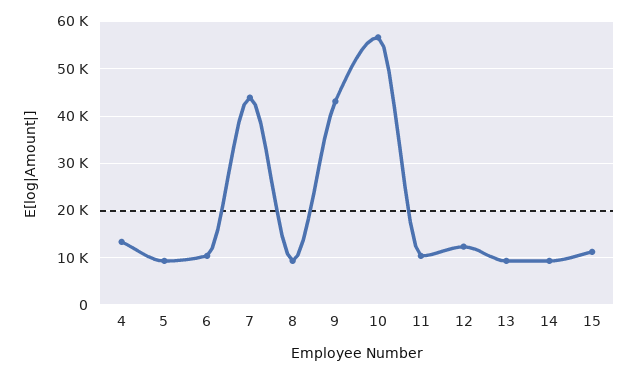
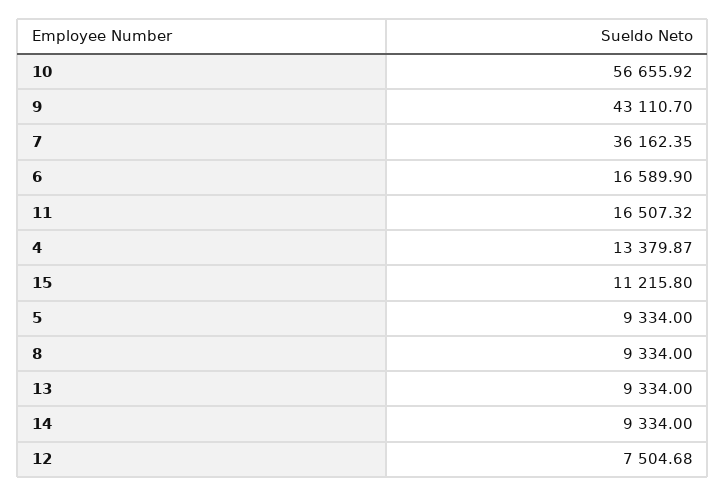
  {
    "4": 13379.87,
    "5": 9334,
-   "6": 10000,
+   "6": 16589.9,
-   "7": 44000,
+   "7": 36162.35,
    "8": 9334,
    "9": 43110.7,
    "10": 56655.92,
-   "11": 10000,
+   "11": 16507.32,
-   "12": 12000,
+   "12": 7504.68,
    "13": 9334,
    "14": 9334,
    "15": 11215.8
  }

